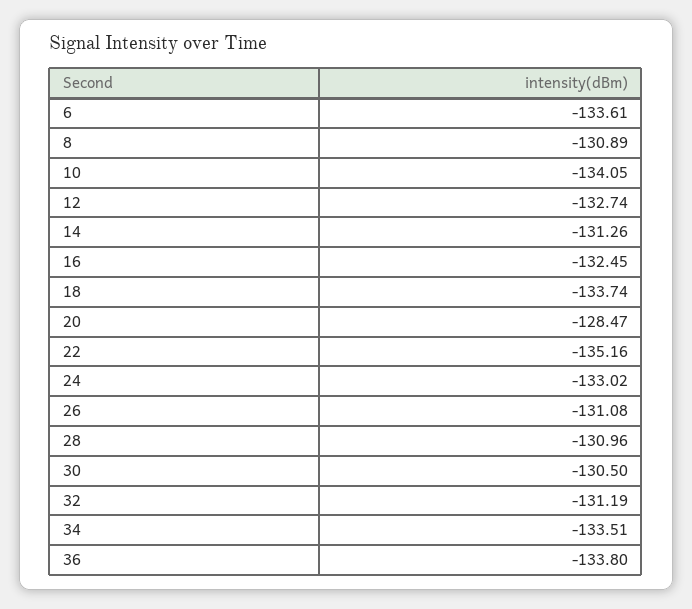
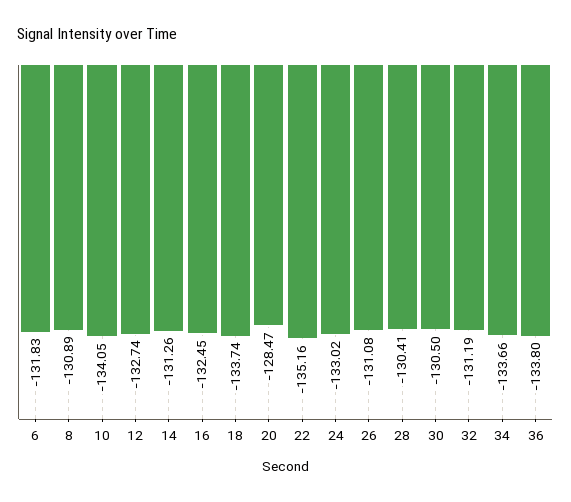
  {
-   "6": -133.61,
+   "6": -131.83,
    "8": -130.89,
    "10": -134.05,
    "12": -132.74,
    "14": -131.26,
    "16": -132.45,
    "18": -133.74,
    "20": -128.47,
    "22": -135.16,
    "24": -133.02,
    "26": -131.08,
-   "28": -130.96,
+   "28": -130.41,
    "30": -130.5,
    "32": -131.19,
-   "34": -133.51,
+   "34": -133.66,
    "36": -133.8
  }

